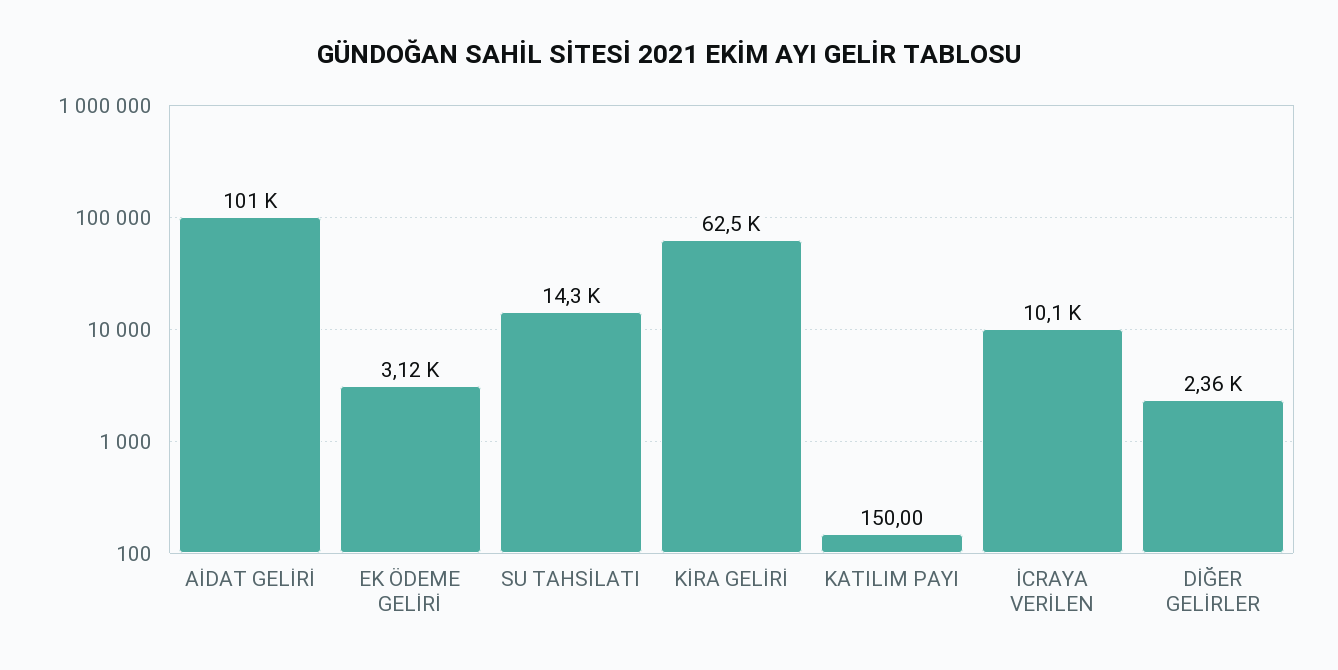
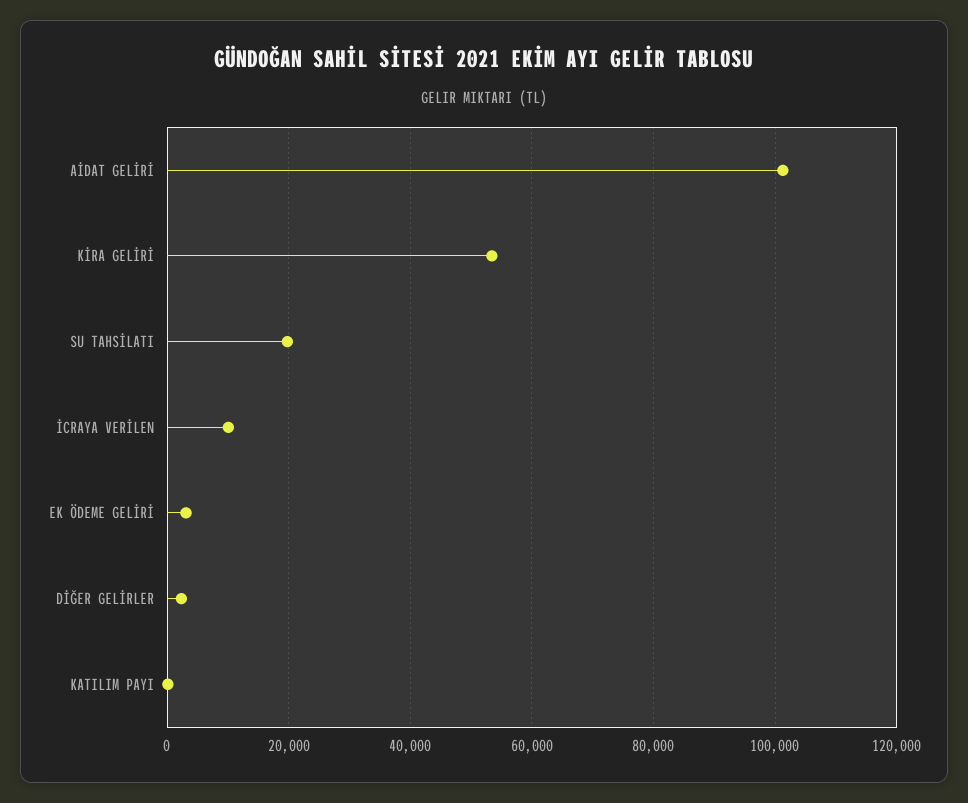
  {
    "AİDAT GELİRİ": 101000,
    "EK ÖDEME GELİRİ": 3120,
-   "SU TAHSİLATI": 14300,
+   "SU TAHSİLATI": 20000,
-   "KİRA GELİRİ": 62500,
+   "KİRA GELİRİ": 54000,
    "KATILIM PAYI": 150,
    "İCRAYA VERİLEN": 10100,
    "DİĞER GELİRLER": 2360
  }

